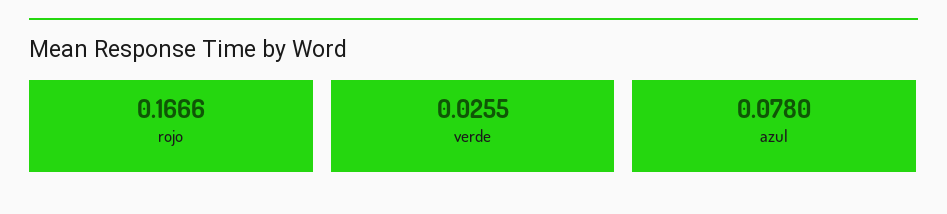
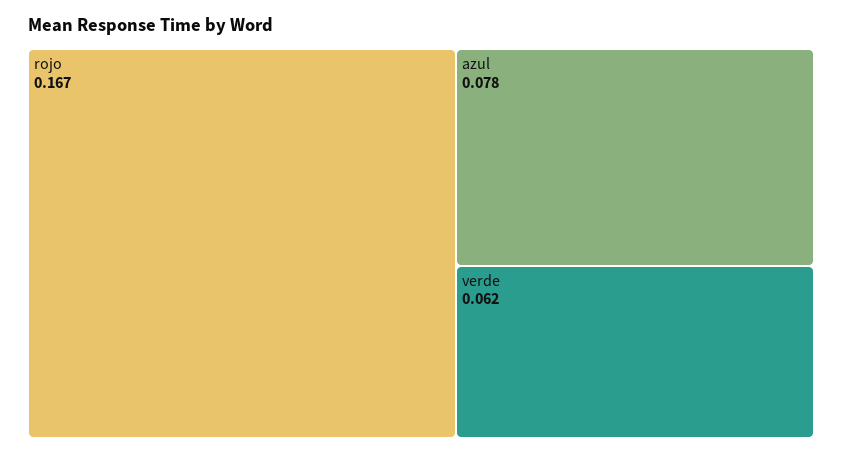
  {
    "rojo": 0.1666,
-   "verde": 0.0255,
+   "verde": 0.062,
    "azul": 0.078
  }

